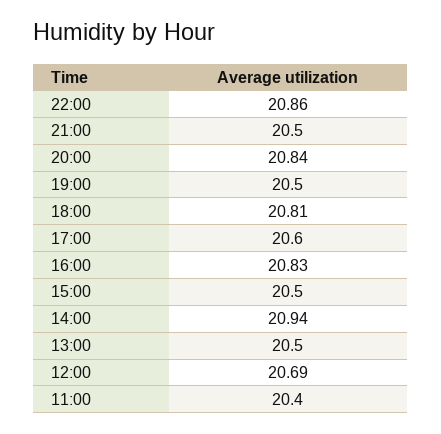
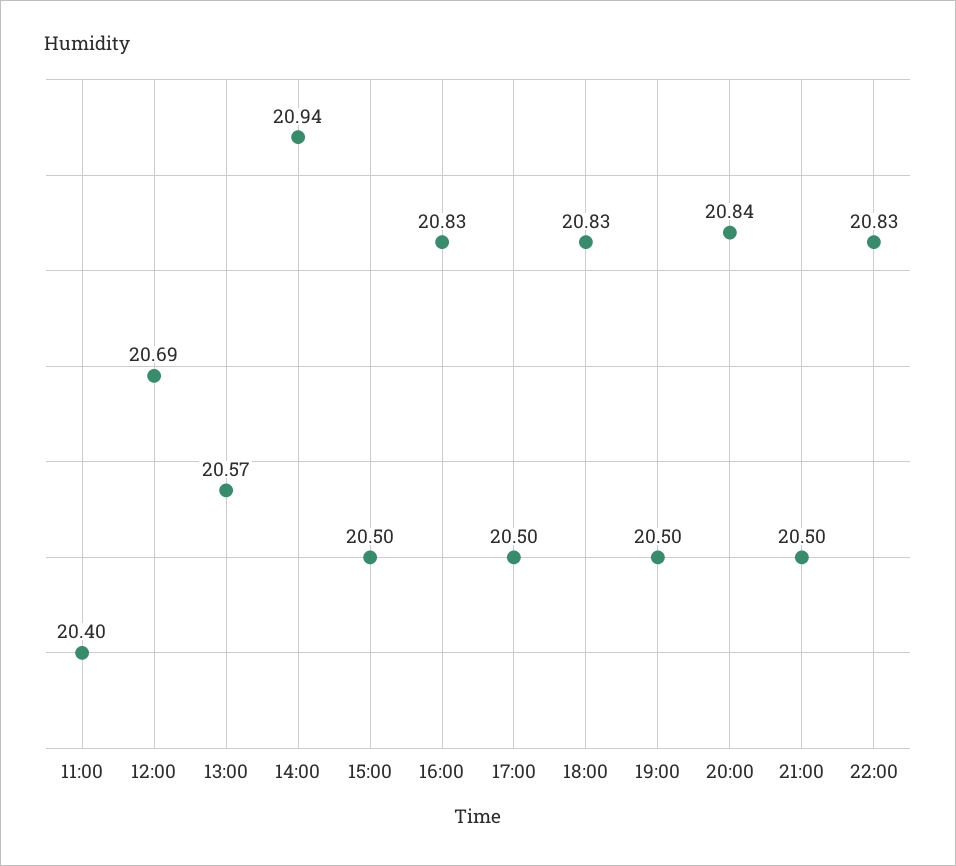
  {
-   "22:00": 20.86,
+   "22:00": 20.83,
    "21:00": 20.5,
    "20:00": 20.84,
    "19:00": 20.5,
-   "18:00": 20.81,
+   "18:00": 20.83,
-   "17:00": 20.6,
+   "17:00": 20.5,
    "16:00": 20.83,
    "15:00": 20.5,
    "14:00": 20.94,
-   "13:00": 20.5,
+   "13:00": 20.57,
    "12:00": 20.69,
    "11:00": 20.4
  }

